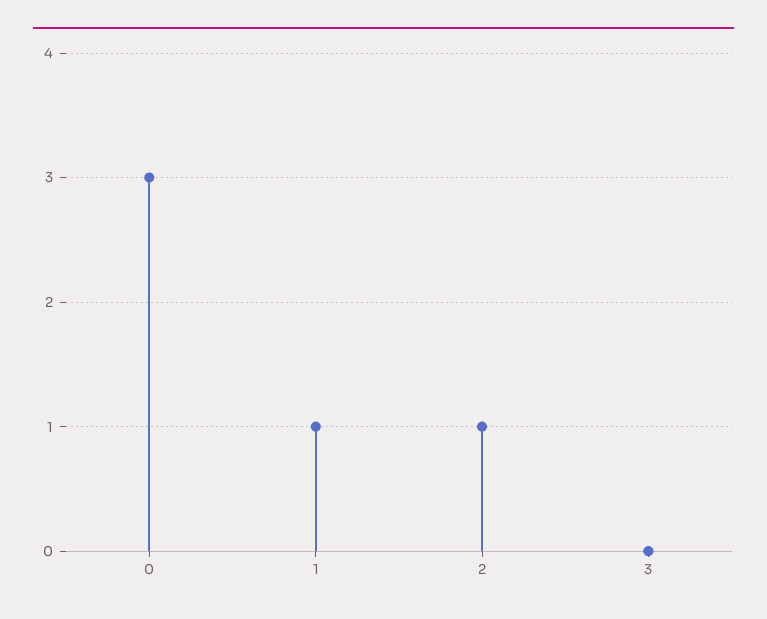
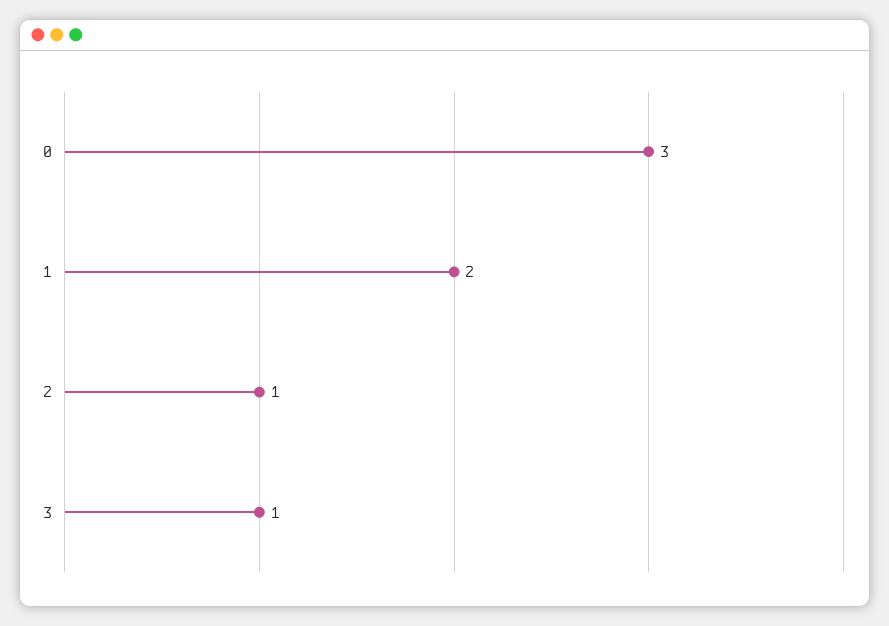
  {
    "0": 3,
-   "1": 1,
+   "1": 2,
    "2": 1,
-   "3": 0
+   "3": 1
  }

